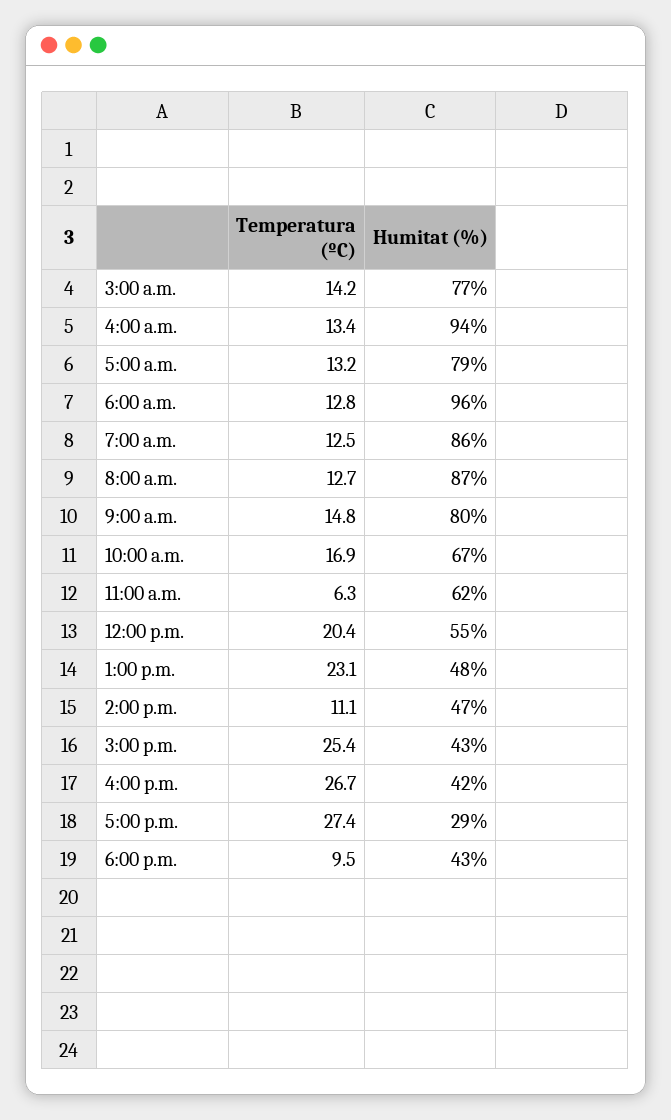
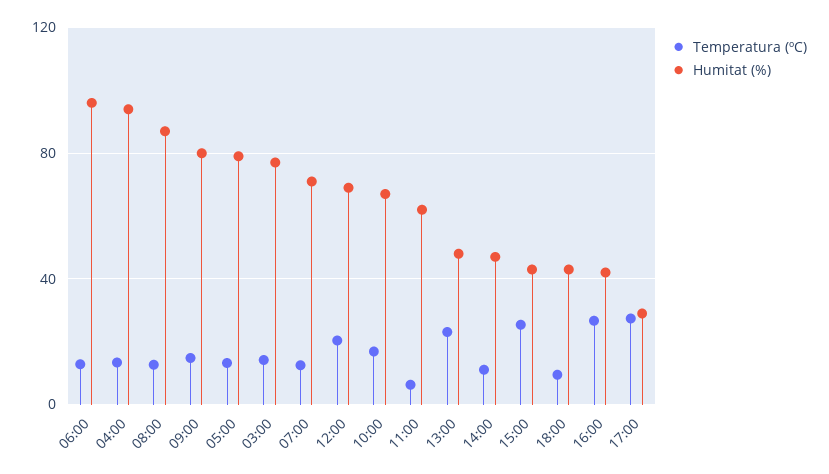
  {
    "Temperatura (ºC)": {
      "3:00 a.m.": 14.2,
      "4:00 a.m.": 13.4,
      "5:00 a.m.": 13.2,
      "6:00 a.m.": 12.8,
      "7:00 a.m.": 12.5,
      "8:00 a.m.": 12.7,
      "9:00 a.m.": 14.8,
      "10:00 a.m.": 16.9,
      "11:00 a.m.": 6.3,
      "12:00 p.m.": 20.4,
      "1:00 p.m.": 23.1,
      "2:00 p.m.": 11.1,
      "3:00 p.m.": 25.4,
      "4:00 p.m.": 26.7,
      "5:00 p.m.": 27.4,
      "6:00 p.m.": 9.5
    },
    "Humitat (%)": {
      "3:00 a.m.": 77,
      "4:00 a.m.": 94,
      "5:00 a.m.": 79,
      "6:00 a.m.": 96,
-     "7:00 a.m.": 86,
+     "7:00 a.m.": 70,
      "8:00 a.m.": 87,
      "9:00 a.m.": 80,
      "10:00 a.m.": 67,
      "11:00 a.m.": 62,
-     "12:00 p.m.": 55,
+     "12:00 p.m.": 70,
      "1:00 p.m.": 48,
      "2:00 p.m.": 47,
      "3:00 p.m.": 43,
      "4:00 p.m.": 42,
      "5:00 p.m.": 29,
      "6:00 p.m.": 43
    }
  }

